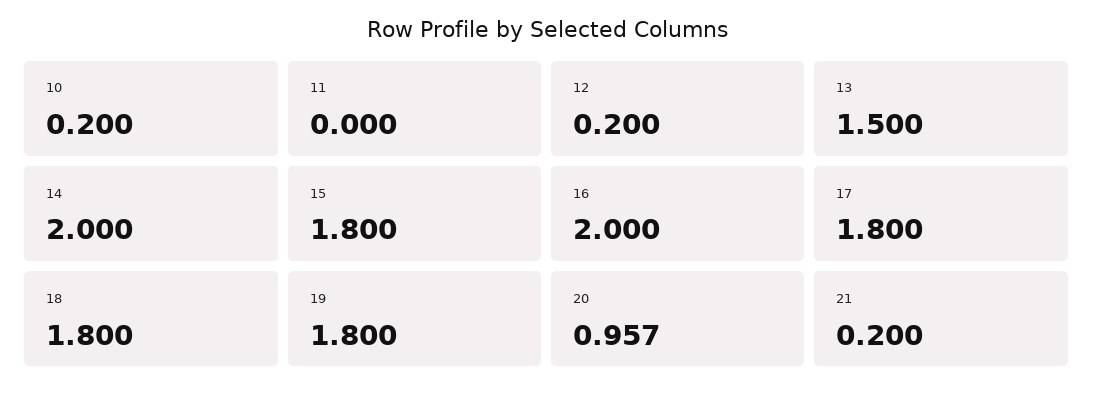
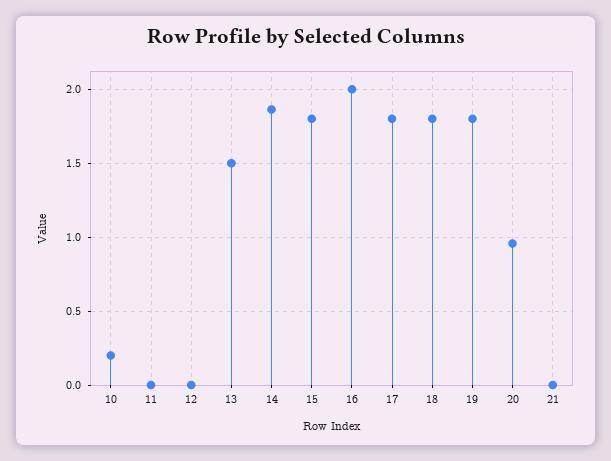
  {
    "10": 0.2,
    "11": 0,
-   "12": 0.2,
+   "12": 0,
    "13": 1.5,
-   "14": 2,
+   "14": 1.85,
    "15": 1.8,
    "16": 2,
    "17": 1.8,
    "18": 1.8,
    "19": 1.8,
    "20": 0.957,
-   "21": 0.2
+   "21": 0
  }

